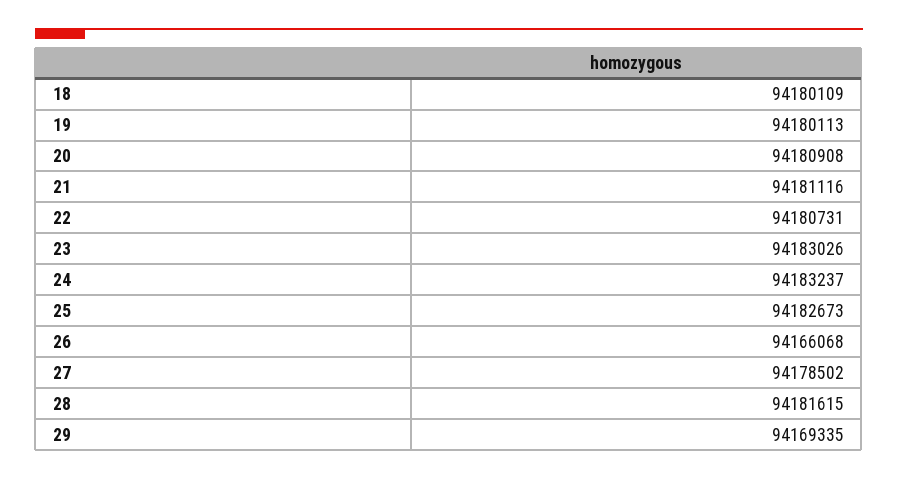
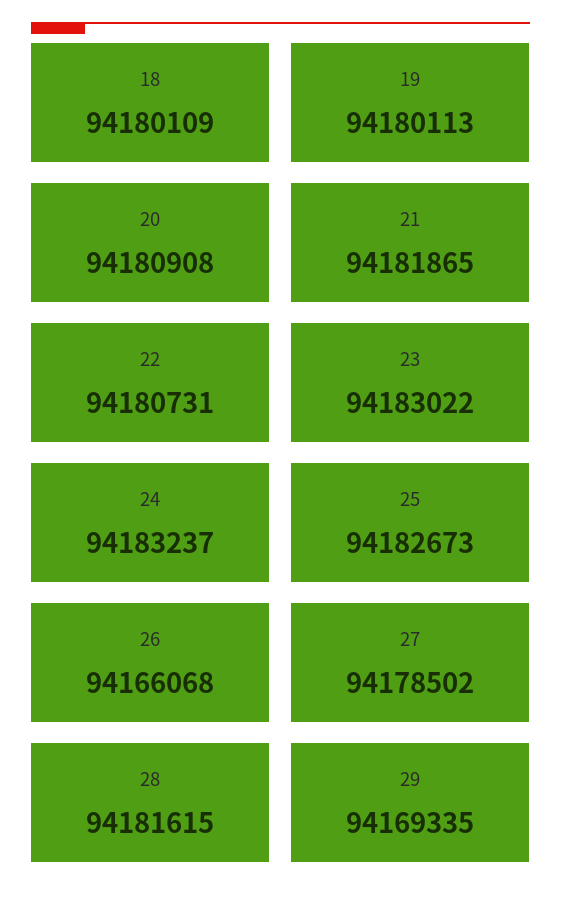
  {
    "18": 94180109,
    "19": 94180113,
    "20": 94180908,
-   "21": 94181116,
+   "21": 94181865,
    "22": 94180731,
-   "23": 94183026,
+   "23": 94183022,
    "24": 94183237,
    "25": 94182673,
    "26": 94166068,
    "27": 94178502,
    "28": 94181615,
    "29": 94169335
  }

